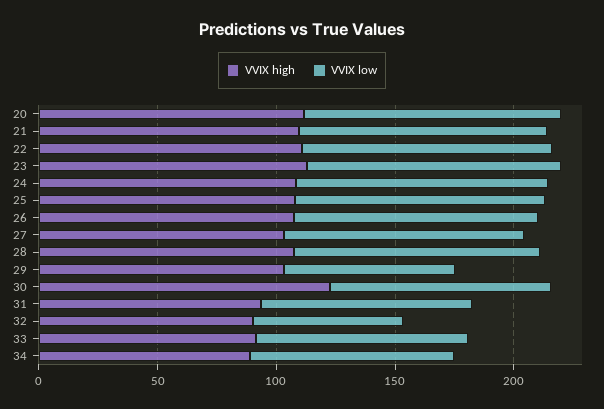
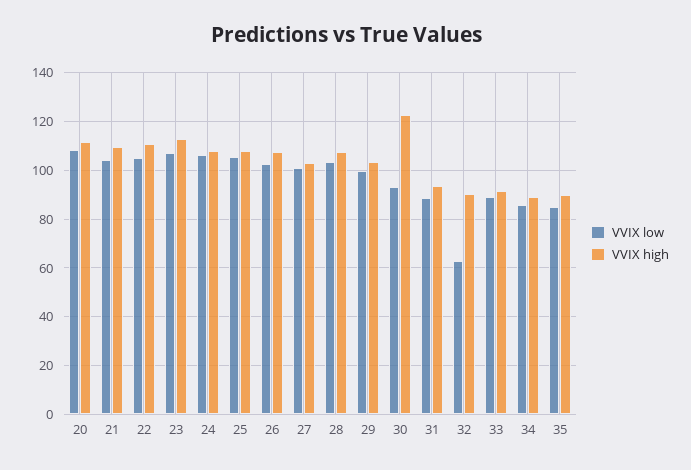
  {
    "VVIX high": {
      "20": 112.5,
      "21": 110,
      "22": 110,
      "23": 112.5,
      "24": 107.5,
      "25": 107.5,
      "26": 107.5,
      "27": 102.5,
      "28": 107.5,
      "29": 102.5,
      "30": 122.5,
      "31": 92.5,
      "32": 90,
      "33": 92.5,
-     "34": 90
+     "34": 90,
+     "35": 90
    },
    "VVIX low": {
      "20": 107.5,
      "21": 105,
      "22": 105,
      "23": 107.5,
      "24": 105,
      "25": 105,
      "26": 102.5,
      "27": 100,
      "28": 102.5,
-     "29": 70,
+     "29": 100,
      "30": 92.5,
      "31": 90,
      "32": 62.5,
      "33": 90,
-     "34": 85
+     "34": 85,
+     "35": 85
    }
  }

